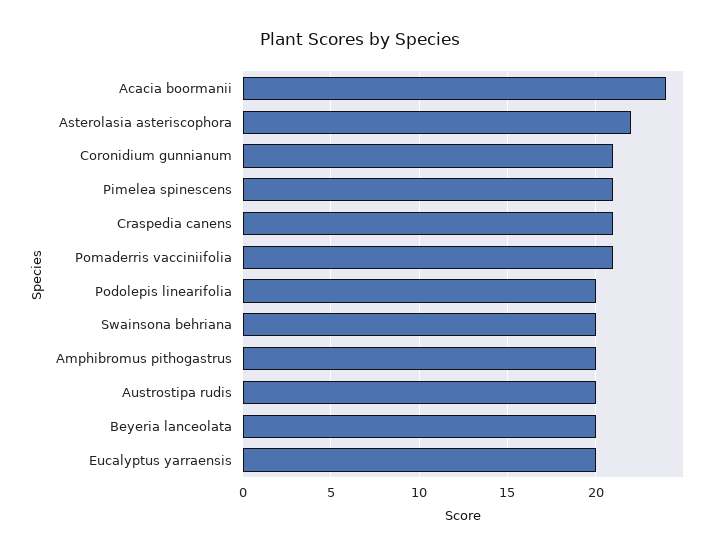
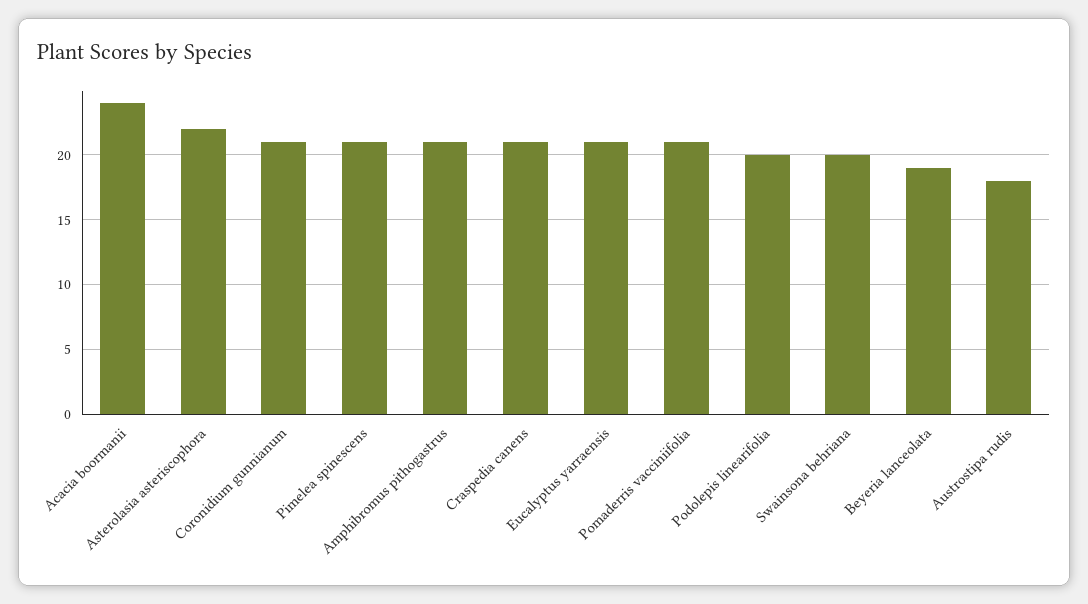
  {
    "Acacia boormanii": 24,
    "Asterolasia asteriscophora": 22,
    "Coronidium gunnianum": 21,
    "Pimelea spinescens": 21,
    "Craspedia canens": 21,
    "Pomaderris vacciniifolia": 21,
    "Podolepis linearifolia": 20,
    "Swainsona behriana": 20,
-   "Amphibromus pithogastrus": 20,
+   "Amphibromus pithogastrus": 21,
-   "Austrostipa rudis": 20,
+   "Austrostipa rudis": 18,
-   "Beyeria lanceolata": 20,
+   "Beyeria lanceolata": 19,
-   "Eucalyptus yarraensis": 20
+   "Eucalyptus yarraensis": 21
  }

